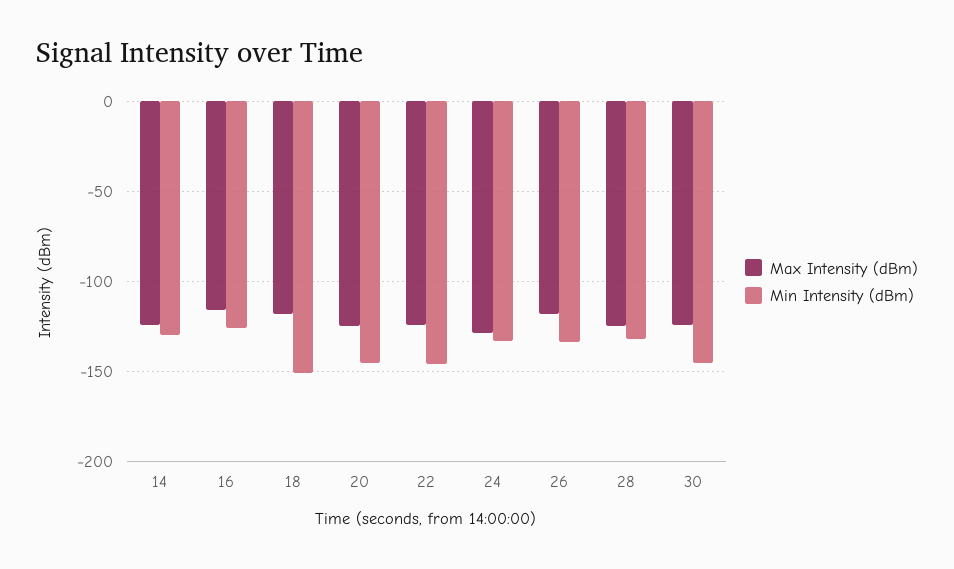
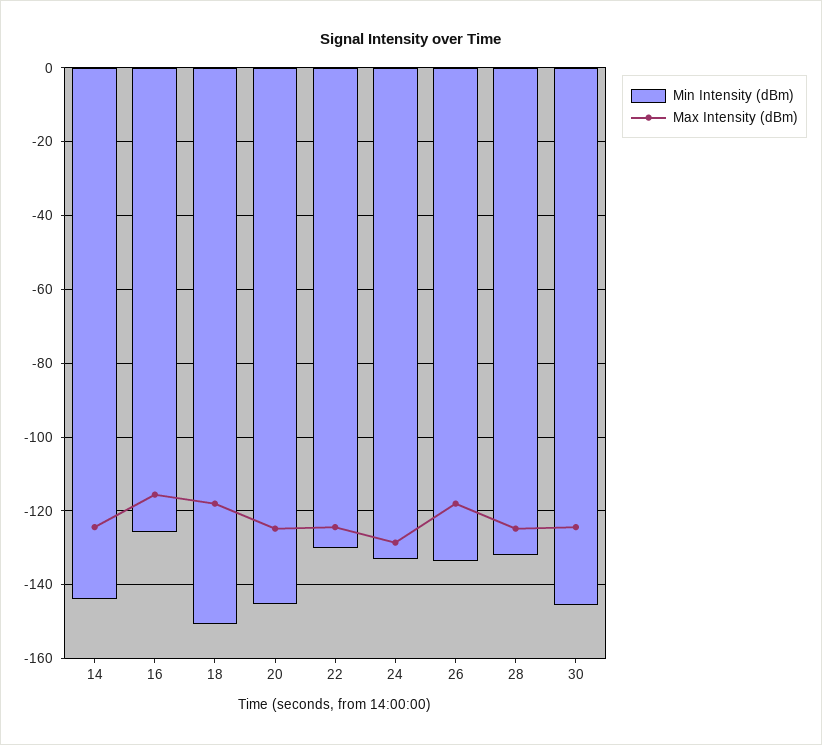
  {
    "Max Intensity (dBm)": {
      "14": -124,
      "16": -116,
      "18": -118,
      "20": -124,
      "22": -124,
      "24": -128,
      "26": -118,
      "28": -124,
      "30": -124
    },
    "Min Intensity (dBm)": {
-     "14": -130,
+     "14": -144,
      "16": -126,
      "18": -150,
      "20": -146,
-     "22": -145,
+     "22": -130,
      "24": -134,
      "26": -134,
      "28": -132,
      "30": -146
    }
  }

